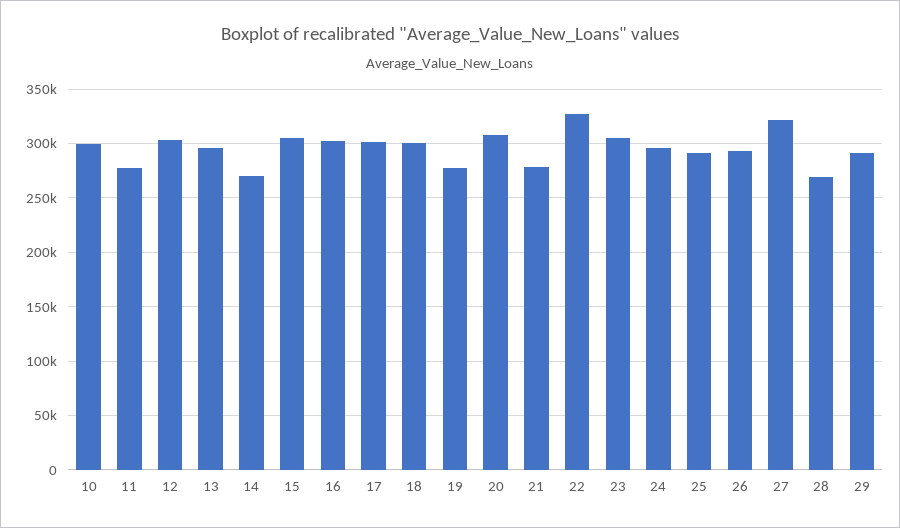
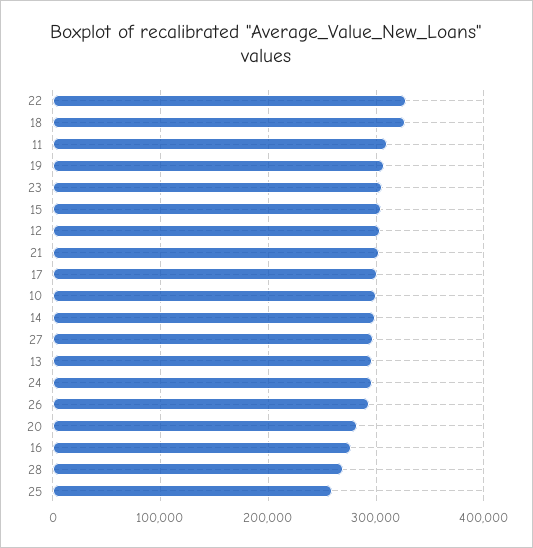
  {
    "10": 300000,
-   "11": 280000,
+   "11": 310000,
    "12": 300000,
    "13": 300000,
-   "14": 270000,
+   "14": 300000,
    "15": 300000,
-   "16": 300000,
+   "16": 280000,
    "17": 300000,
-   "18": 300000,
+   "18": 330000,
-   "19": 280000,
+   "19": 310000,
-   "20": 310000,
+   "20": 280000,
-   "21": 280000,
+   "21": 300000,
    "22": 330000,
    "23": 310000,
    "24": 300000,
-   "25": 290000,
+   "25": 260000,
    "26": 290000,
-   "27": 320000,
+   "27": 300000,
-   "28": 270000,
+   "28": 270000
-   "29": 290000
  }

